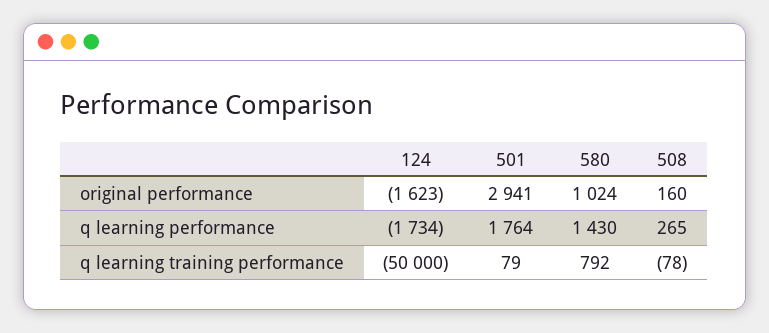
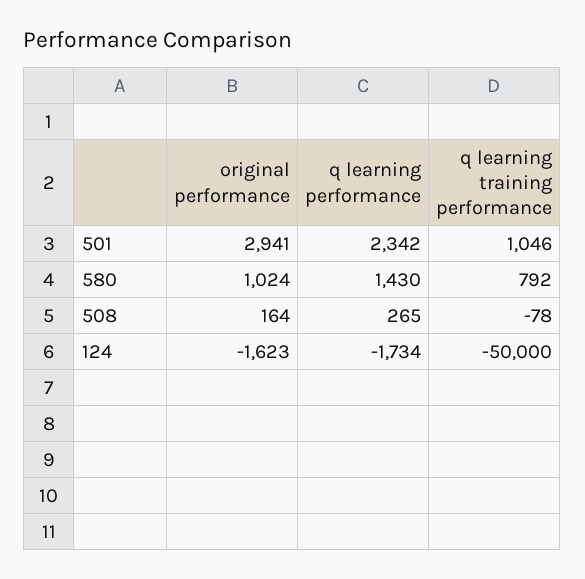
  {
    "124": {
      "original performance": -1623,
      "q learning performance": -1734,
      "q learning training performance": -50000
    },
    "501": {
      "original performance": 2941,
-     "q learning performance": 1764,
+     "q learning performance": 2342,
-     "q learning training performance": 79
+     "q learning training performance": 1046
    },
    "580": {
      "original performance": 1024,
      "q learning performance": 1430,
      "q learning training performance": 792
    },
    "508": {
-     "original performance": 160,
+     "original performance": 164,
      "q learning performance": 265,
      "q learning training performance": -78
    }
  }

